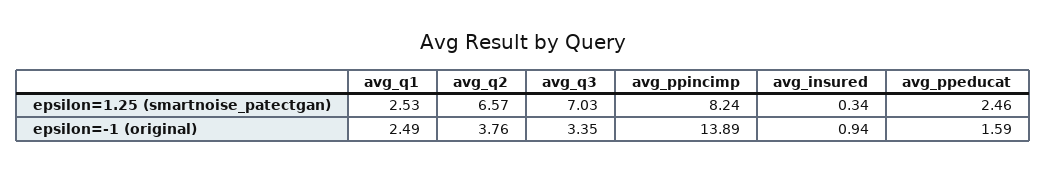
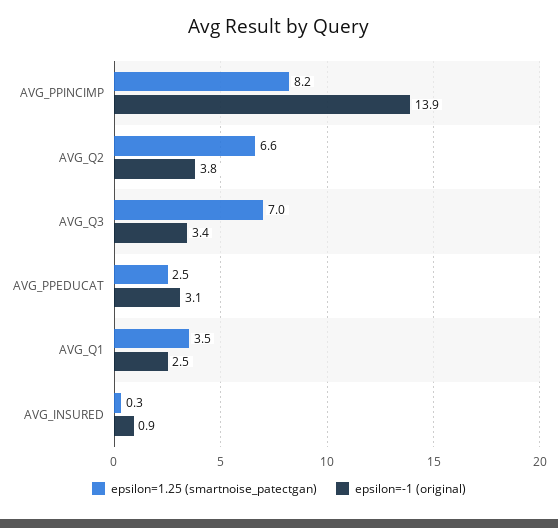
  {
    "epsilon=1.25 (smartnoise_patectgan)": {
-     "avg_q1": 2.53,
+     "avg_q1": 3.5,
      "avg_q2": 6.57,
      "avg_q3": 7.03,
      "avg_ppincimp": 8.24,
      "avg_insured": 0.34,
      "avg_ppeducat": 2.46
    },
    "epsilon=-1 (original)": {
      "avg_q1": 2.49,
      "avg_q2": 3.76,
      "avg_q3": 3.35,
      "avg_ppincimp": 13.89,
      "avg_insured": 0.94,
-     "avg_ppeducat": 1.59
+     "avg_ppeducat": 3.1
    }
  }

